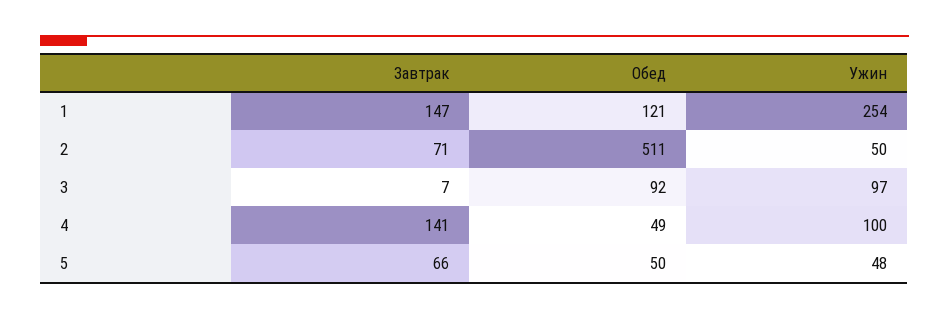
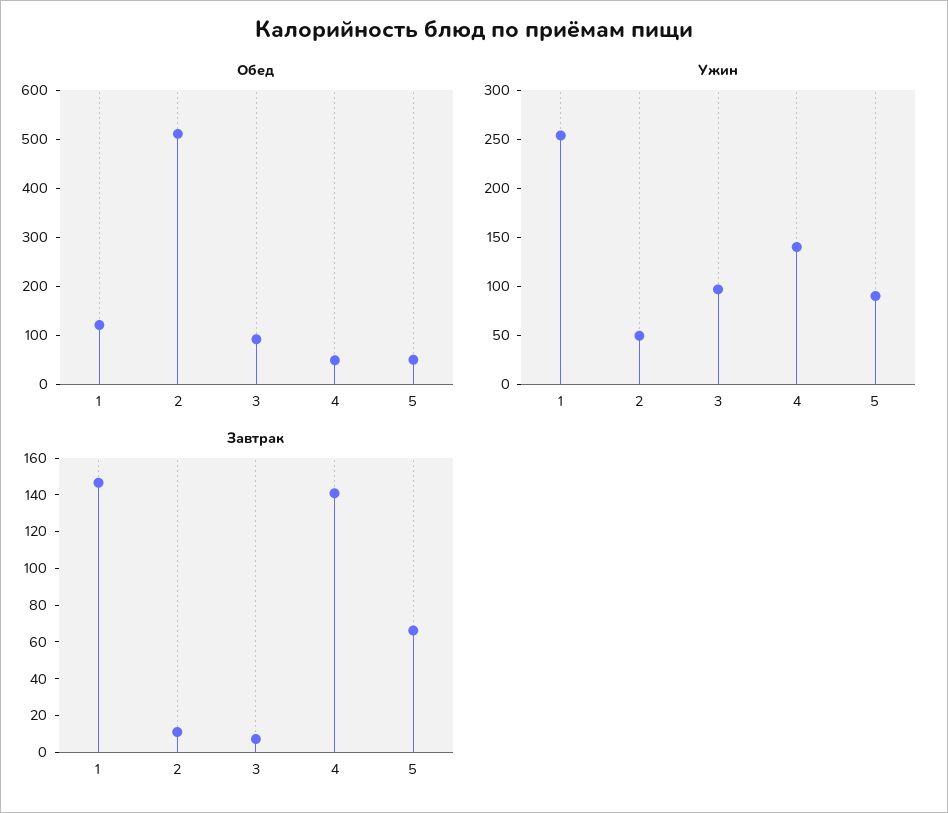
  {
    "Завтрак": {
      "1": 147,
-     "2": 71,
+     "2": 10,
      "3": 7,
      "4": 141,
      "5": 66
    },
    "Обед": {
      "1": 121,
      "2": 511,
      "3": 92,
      "4": 49,
      "5": 50
    },
    "Ужин": {
      "1": 254,
      "2": 50,
      "3": 97,
-     "4": 100,
+     "4": 140,
-     "5": 48
+     "5": 90
    }
  }

